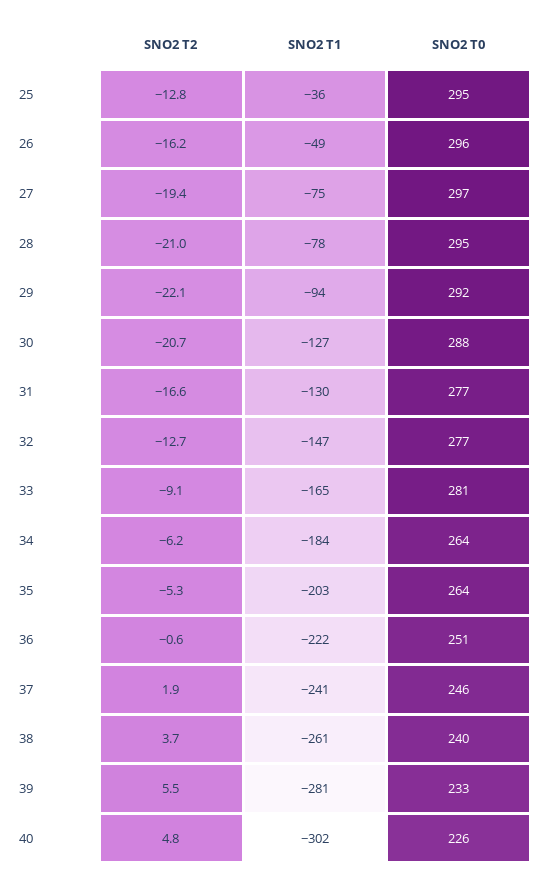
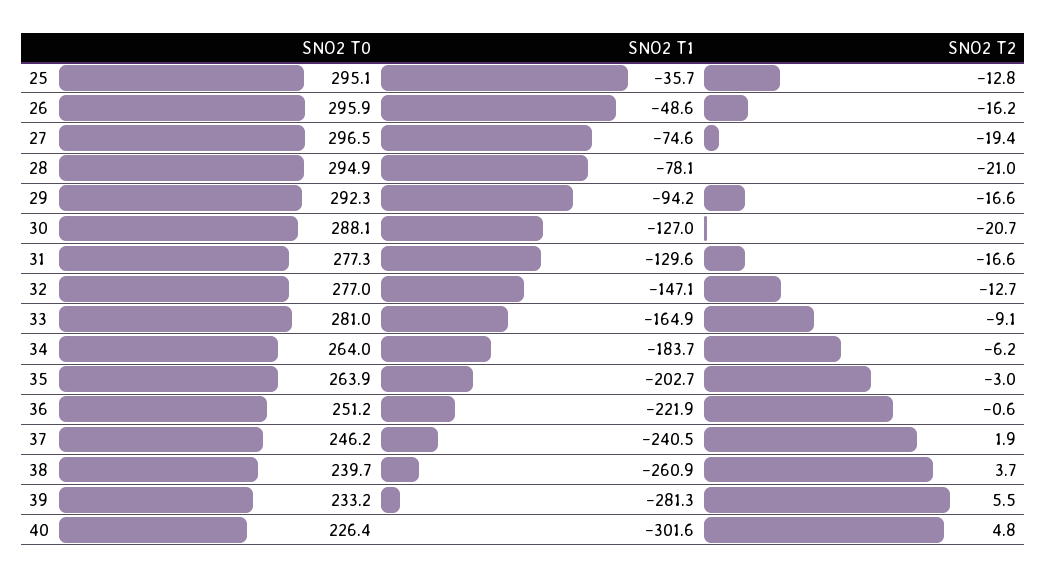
  {
    "SNO2 T2": {
      "25": -12.8,
      "26": -16.2,
      "27": -19.4,
      "28": -21,
-     "29": -22.1,
+     "29": -16.6,
      "30": -20.7,
      "31": -16.6,
      "32": -12.7,
      "33": -9.1,
      "34": -6.2,
-     "35": -5.3,
+     "35": -3,
      "36": -0.6,
      "37": 1.9,
      "38": 3.7,
      "39": 5.5,
      "40": 4.8
    },
    "SNO2 T1": {
      "25": -35.7,
      "26": -48.6,
      "27": -74.6,
      "28": -78.1,
      "29": -94.2,
      "30": -127,
      "31": -129.6,
      "32": -147.1,
      "33": -164.9,
      "34": -183.7,
      "35": -202.7,
      "36": -221.9,
      "37": -240.5,
      "38": -260.9,
      "39": -281.3,
      "40": -301.6
    },
    "SNO2 T0": {
      "25": 295.1,
      "26": 295.9,
      "27": 296.5,
      "28": 294.9,
      "29": 292.3,
      "30": 288.1,
      "31": 277.3,
      "32": 277,
      "33": 281,
      "34": 264,
      "35": 263.9,
      "36": 251.2,
      "37": 246.2,
      "38": 239.7,
      "39": 233.2,
      "40": 226.4
    }
  }

